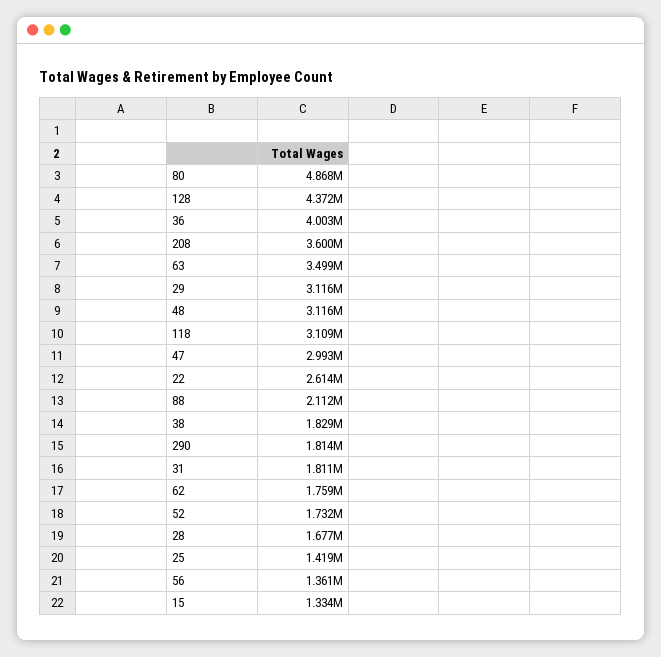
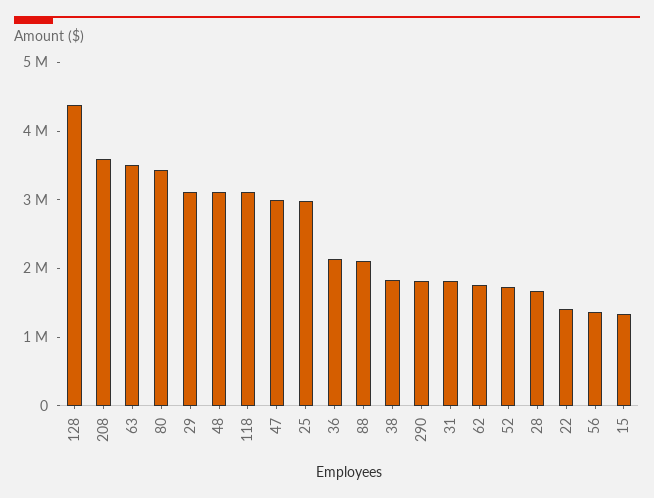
  {
-   "80": 4868000,
+   "80": 3400000,
    "128": 4372000,
-   "36": 4003000,
+   "36": 2200000,
    "208": 3600000,
    "63": 3499000,
    "29": 3116000,
    "48": 3116000,
    "118": 3109000,
    "47": 2993000,
-   "22": 2614000,
+   "22": 1400000,
    "88": 2112000,
    "38": 1829000,
    "290": 1814000,
    "31": 1811000,
    "62": 1759000,
    "52": 1732000,
    "28": 1677000,
-   "25": 1419000,
+   "25": 3000000,
    "56": 1361000,
    "15": 1334000
  }

